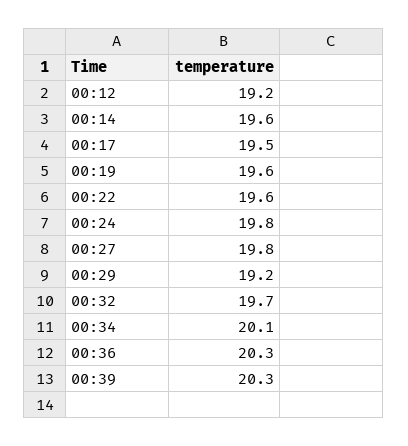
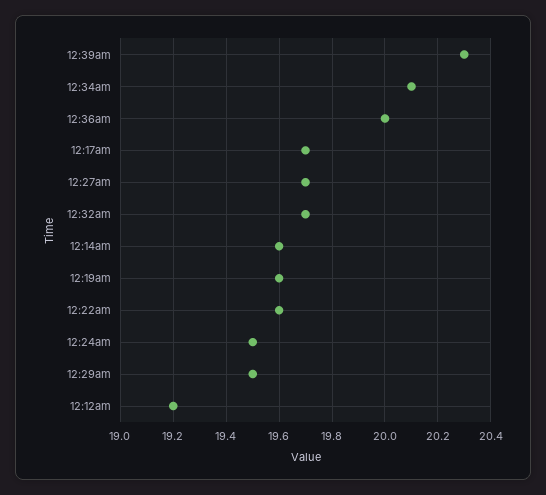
  {
    "00:12": 19.2,
    "00:14": 19.6,
-   "00:17": 19.5,
+   "00:17": 19.7,
    "00:19": 19.6,
    "00:22": 19.6,
-   "00:24": 19.8,
+   "00:24": 19.5,
-   "00:27": 19.8,
+   "00:27": 19.7,
-   "00:29": 19.2,
+   "00:29": 19.5,
    "00:32": 19.7,
    "00:34": 20.1,
-   "00:36": 20.3,
+   "00:36": 20,
    "00:39": 20.3
  }

